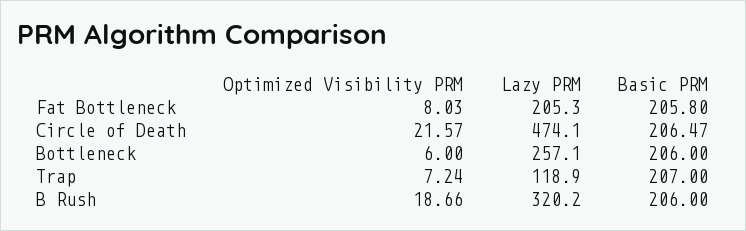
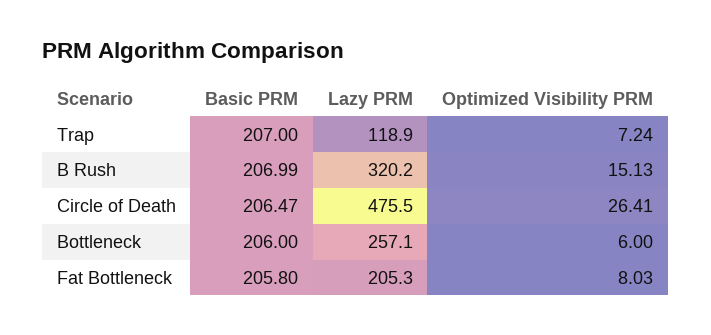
  {
    "Optimized Visibility PRM": {
      "Fat Bottleneck": 8.03,
-     "Circle of Death": 21.57,
+     "Circle of Death": 26.41,
      "Bottleneck": 6,
      "Trap": 7.24,
-     "B Rush": 18.66
+     "B Rush": 15.13
    },
    "Lazy PRM": {
      "Fat Bottleneck": 205.3,
-     "Circle of Death": 474.1,
+     "Circle of Death": 475.5,
      "Bottleneck": 257.1,
      "Trap": 118.9,
      "B Rush": 320.2
    },
    "Basic PRM": {
      "Fat Bottleneck": 205.8,
      "Circle of Death": 206.47,
      "Bottleneck": 206,
      "Trap": 207,
-     "B Rush": 206
+     "B Rush": 206.99
    }
  }

